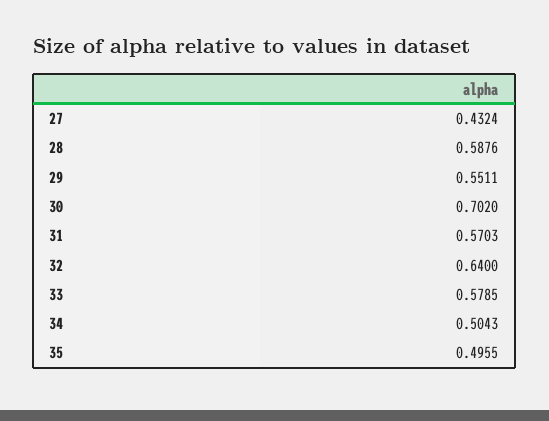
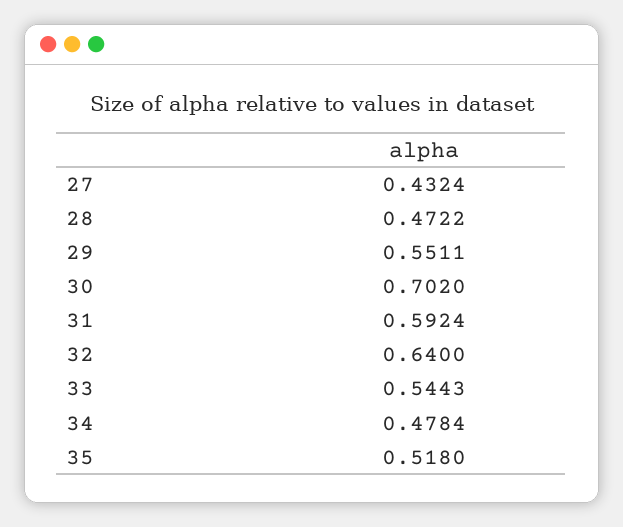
  {
    "27": 0.4324,
-   "28": 0.5876,
+   "28": 0.4722,
    "29": 0.5511,
    "30": 0.702,
-   "31": 0.5703,
+   "31": 0.5924,
    "32": 0.64,
-   "33": 0.5785,
+   "33": 0.5443,
-   "34": 0.5043,
+   "34": 0.4784,
-   "35": 0.4955
+   "35": 0.518
  }

